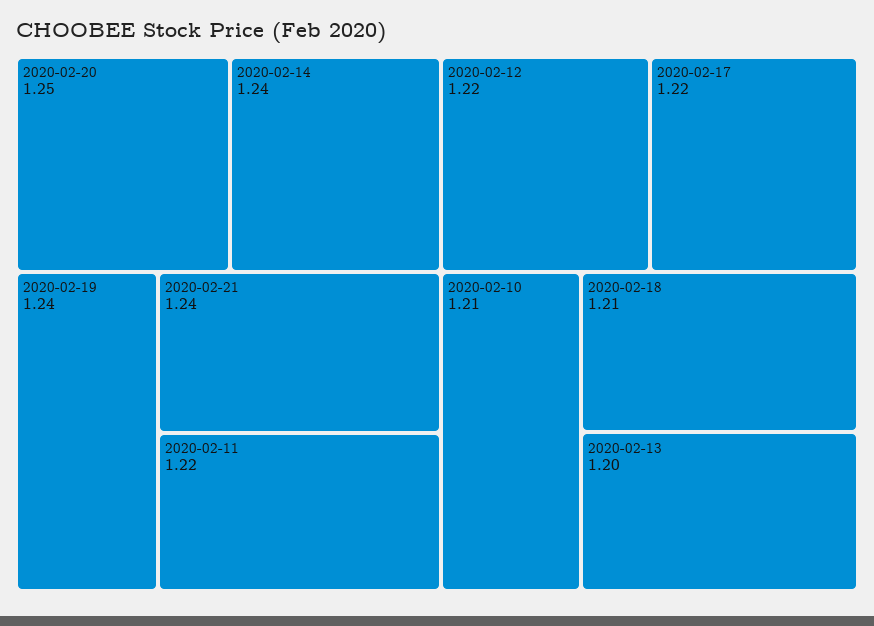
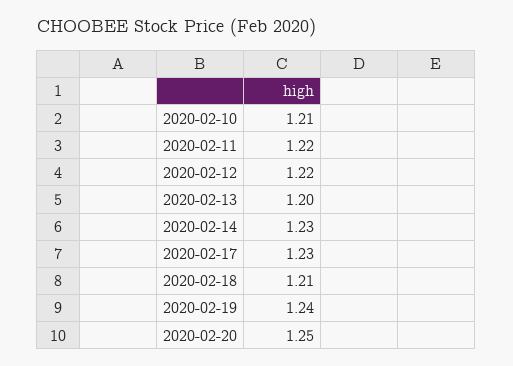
  {
    "2020-02-20": 1.25,
-   "2020-02-14": 1.24,
+   "2020-02-14": 1.23,
    "2020-02-19": 1.24,
-   "2020-02-21": 1.24,
    "2020-02-11": 1.22,
    "2020-02-12": 1.22,
-   "2020-02-17": 1.22,
+   "2020-02-17": 1.23,
    "2020-02-10": 1.21,
    "2020-02-18": 1.21,
    "2020-02-13": 1.2
  }

